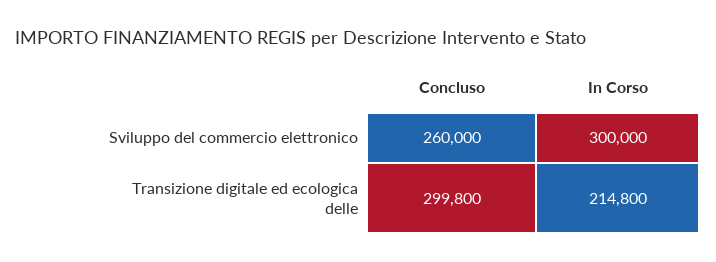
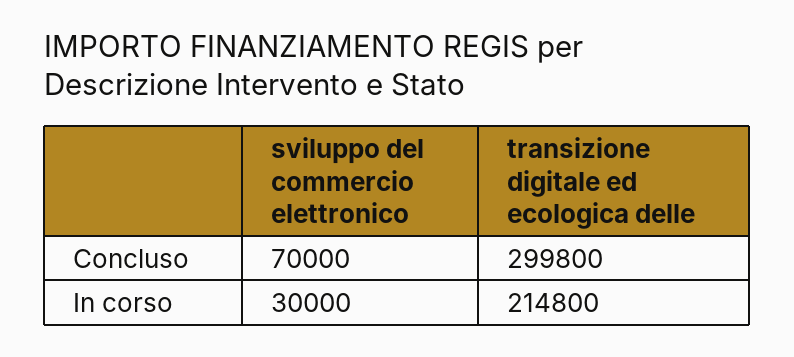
  {
    "Concluso": {
-     "Sviluppo del commercio elettronico": 260000,
+     "Sviluppo del commercio elettronico": 70000,
      "Transizione digitale ed ecologica delle": 299800
    },
    "In Corso": {
-     "Sviluppo del commercio elettronico": 300000,
+     "Sviluppo del commercio elettronico": 30000,
      "Transizione digitale ed ecologica delle": 214800
    }
  }

